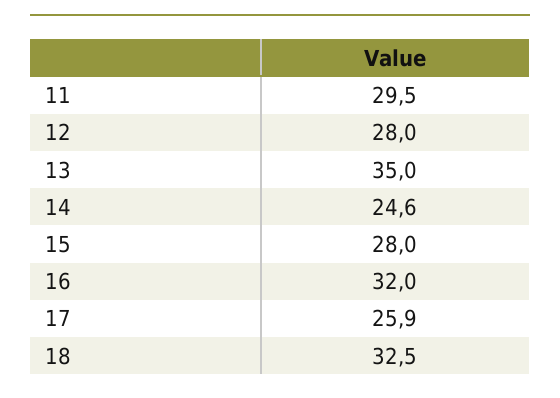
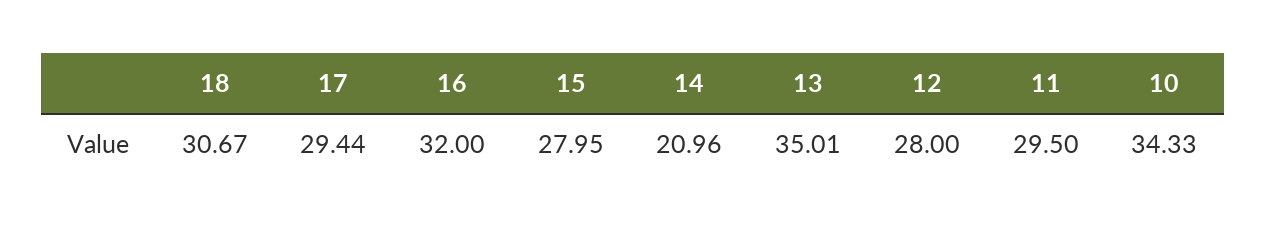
  {
    "11": 29.5,
    "12": 28,
    "13": 35.01,
-   "14": 24.6,
+   "14": 20.96,
    "15": 27.95,
    "16": 32,
-   "17": 25.9,
+   "17": 29.44,
-   "18": 32.5
+   "18": 30.67,
+   "10": 34.33
  }

